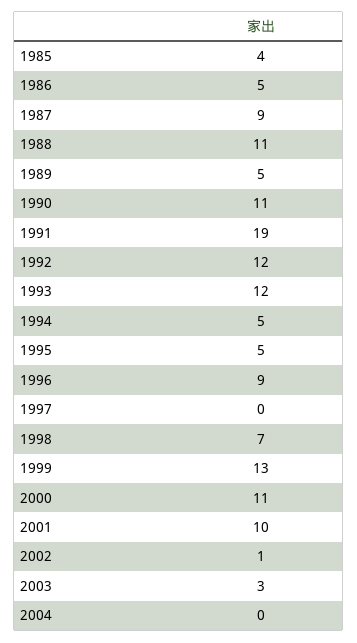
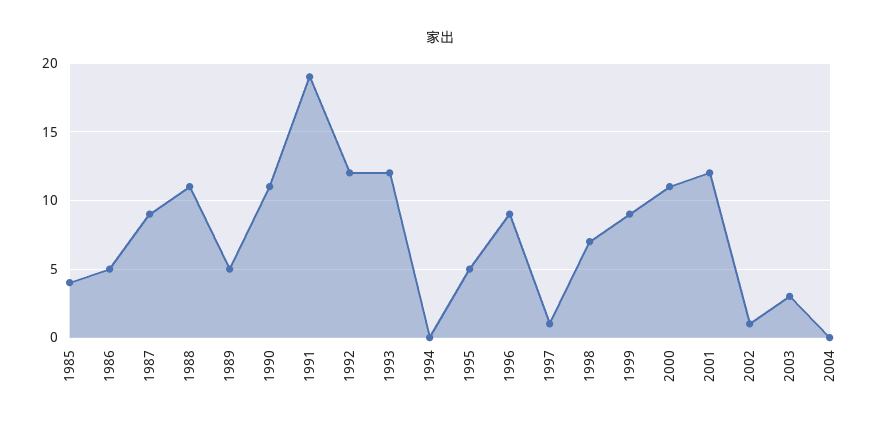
  {
    "1985": 4,
    "1986": 5,
    "1987": 9,
    "1988": 11,
    "1989": 5,
    "1990": 11,
    "1991": 19,
    "1992": 12,
    "1993": 12,
-   "1994": 5,
+   "1994": 0,
    "1995": 5,
    "1996": 9,
-   "1997": 0,
+   "1997": 1,
    "1998": 7,
-   "1999": 13,
+   "1999": 9,
    "2000": 11,
-   "2001": 10,
+   "2001": 12,
    "2002": 1,
    "2003": 3,
    "2004": 0
  }

